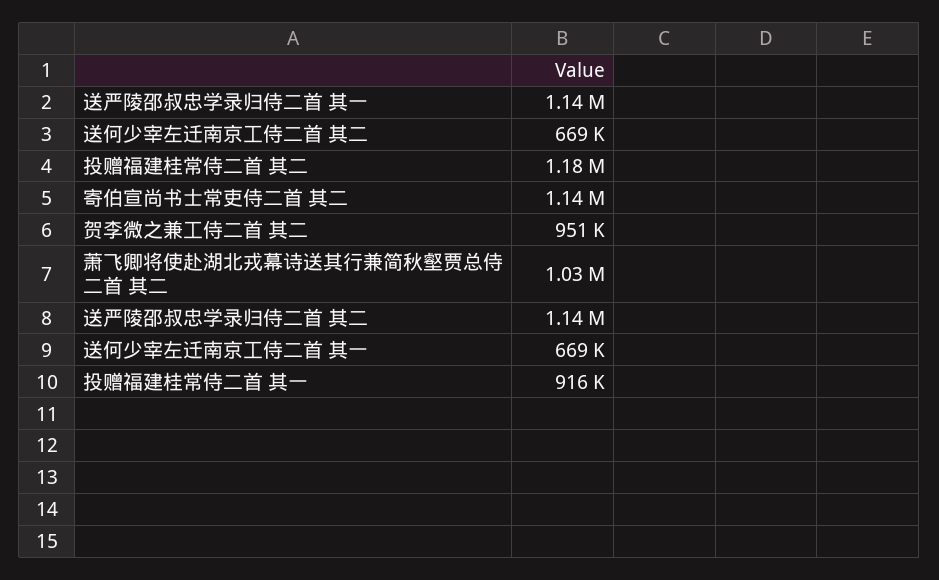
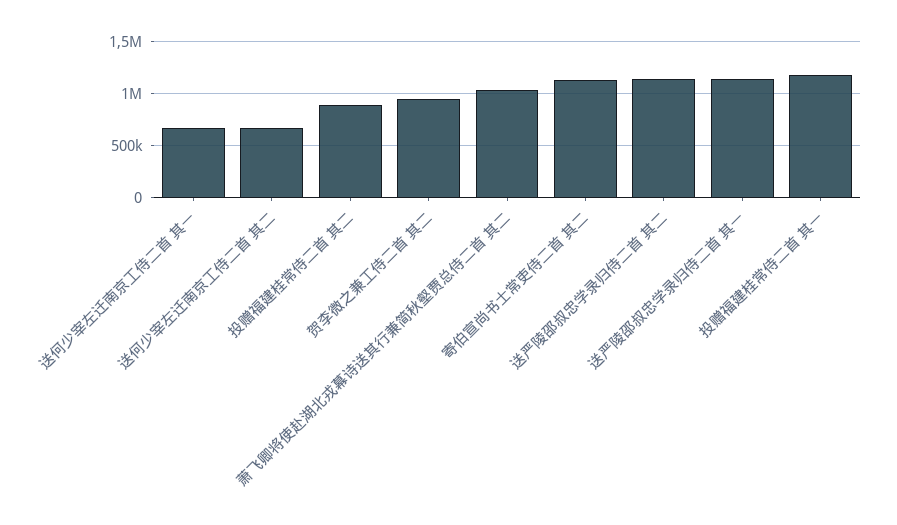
  {
    "送严陵邵叔忠学录归侍二首 其一": 1140000,
    "送何少宰左迁南京工侍二首 其二": 669000,
-   "投赠福建桂常侍二首 其二": 1180000,
+   "投赠福建桂常侍二首 其二": 900000,
    "寄伯宣尚书士常吏侍二首 其二": 1140000,
    "贺李微之兼工侍二首 其二": 951000,
    "萧飞卿将使赴湖北戎幕诗送其行兼简秋壑贾总侍二首 其二": 1030000,
    "送严陵邵叔忠学录归侍二首 其二": 1140000,
    "送何少宰左迁南京工侍二首 其一": 669000,
-   "投赠福建桂常侍二首 其一": 916000
+   "投赠福建桂常侍二首 其一": 1200000
  }

